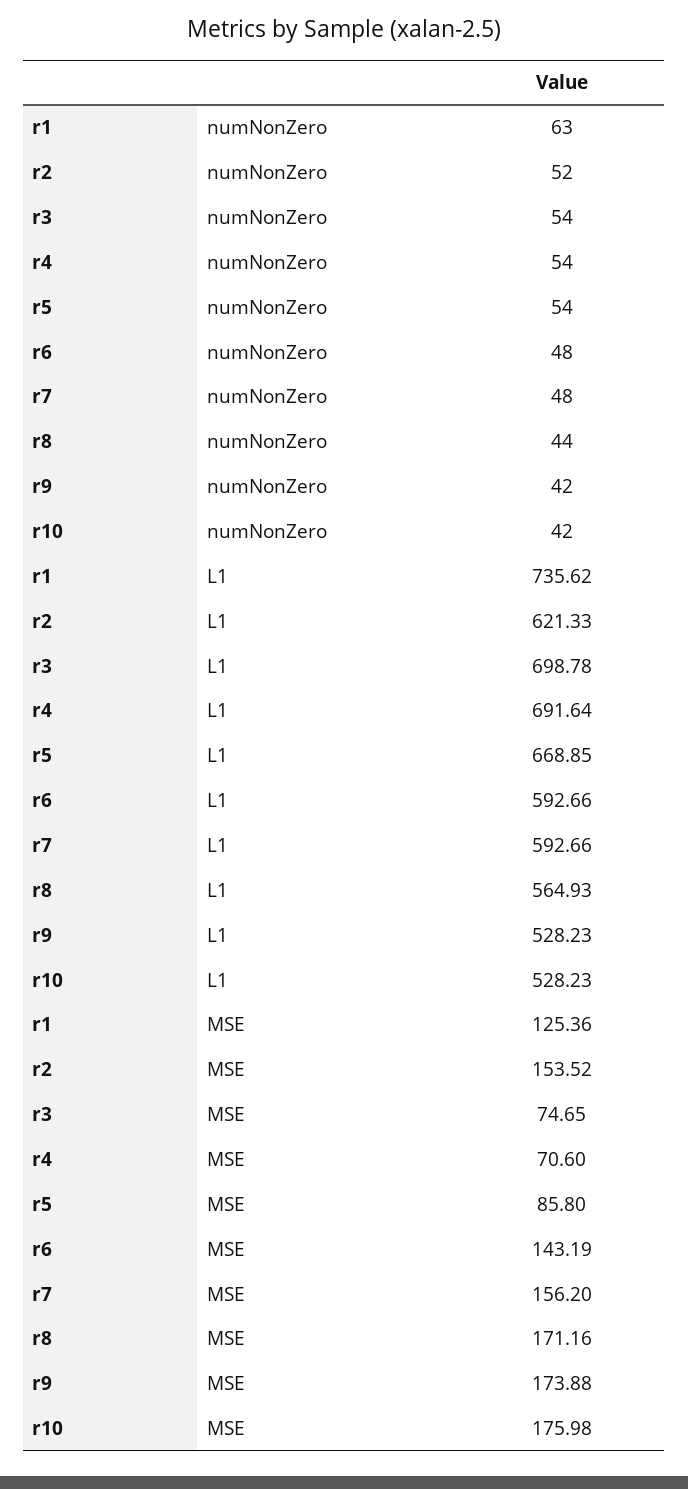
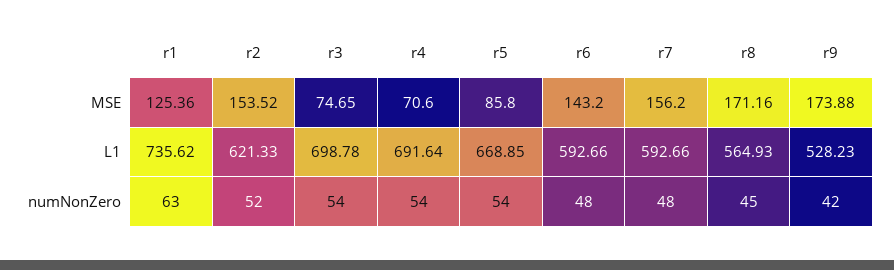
  {
    "r1": {
      "numNonZero": 63,
      "L1": 735.62,
      "MSE": 125.36
    },
    "r2": {
      "numNonZero": 52,
      "L1": 621.33,
      "MSE": 153.52
    },
    "r3": {
      "numNonZero": 54,
      "L1": 698.78,
      "MSE": 74.65
    },
    "r4": {
      "numNonZero": 54,
      "L1": 691.64,
      "MSE": 70.6
    },
    "r5": {
      "numNonZero": 54,
      "L1": 668.85,
      "MSE": 85.8
    },
    "r6": {
      "numNonZero": 48,
      "L1": 592.66,
-     "MSE": 143.19
+     "MSE": 143.2
    },
    "r7": {
      "numNonZero": 48,
      "L1": 592.66,
      "MSE": 156.2
    },
    "r8": {
-     "numNonZero": 44,
+     "numNonZero": 45,
      "L1": 564.93,
      "MSE": 171.16
    },
    "r9": {
      "numNonZero": 42,
      "L1": 528.23,
      "MSE": 173.88
-   },
+   }
-   "r10": {
-     "numNonZero": 42,
-     "L1": 528.23,
-     "MSE": 175.98
-   }
  }

